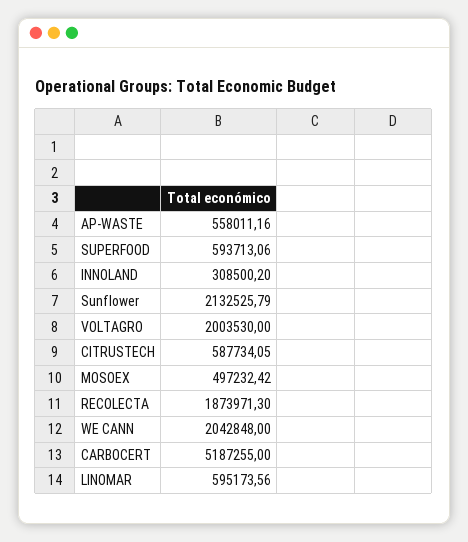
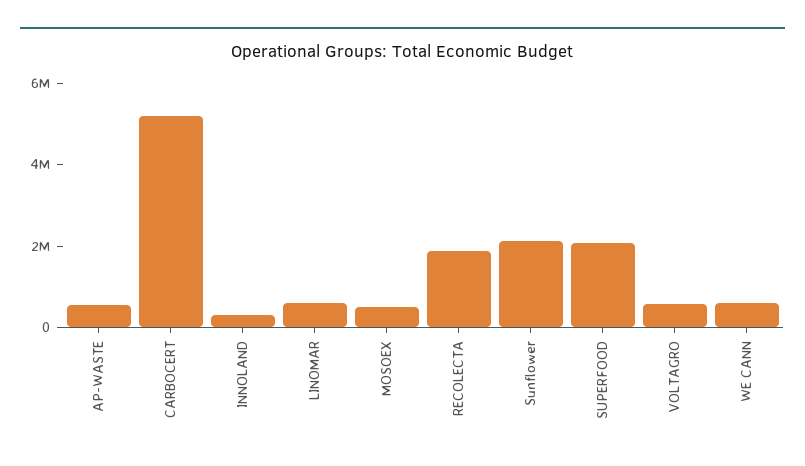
  {
    "AP-WASTE": 558011.16,
-   "SUPERFOOD": 593713.06,
+   "SUPERFOOD": 2000000,
    "INNOLAND": 308500.2,
    "Sunflower": 2132525.79,
-   "VOLTAGRO": 2003530,
+   "VOLTAGRO": 500000,
-   "CITRUSTECH": 587734.05,
    "MOSOEX": 497232.42,
    "RECOLECTA": 1873971.3,
-   "WE CANN": 2042848,
+   "WE CANN": 500000,
    "CARBOCERT": 5187255,
    "LINOMAR": 595173.56
  }

